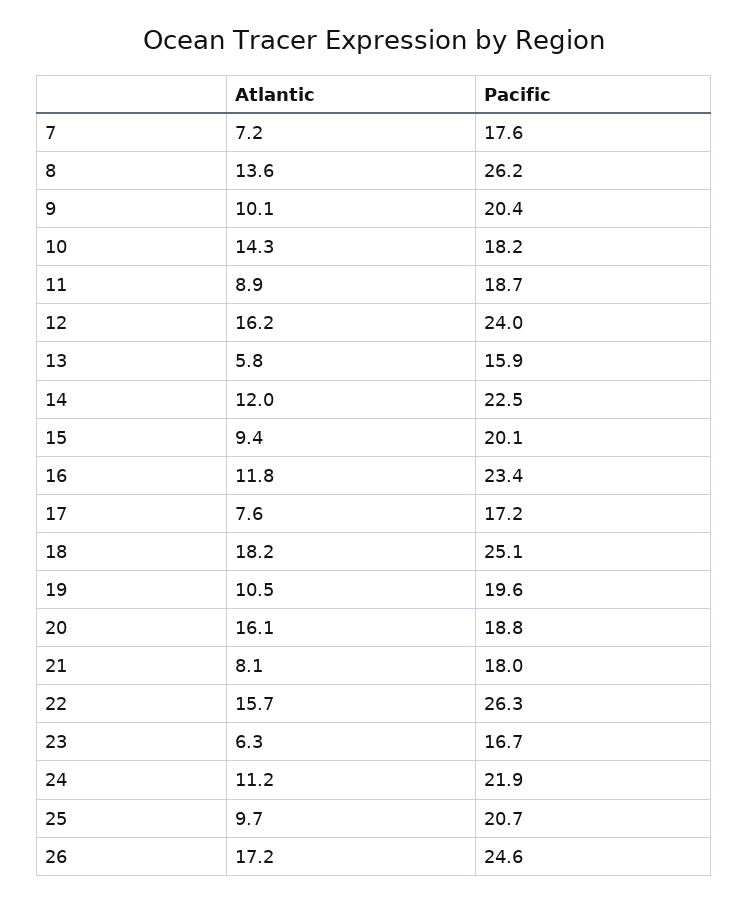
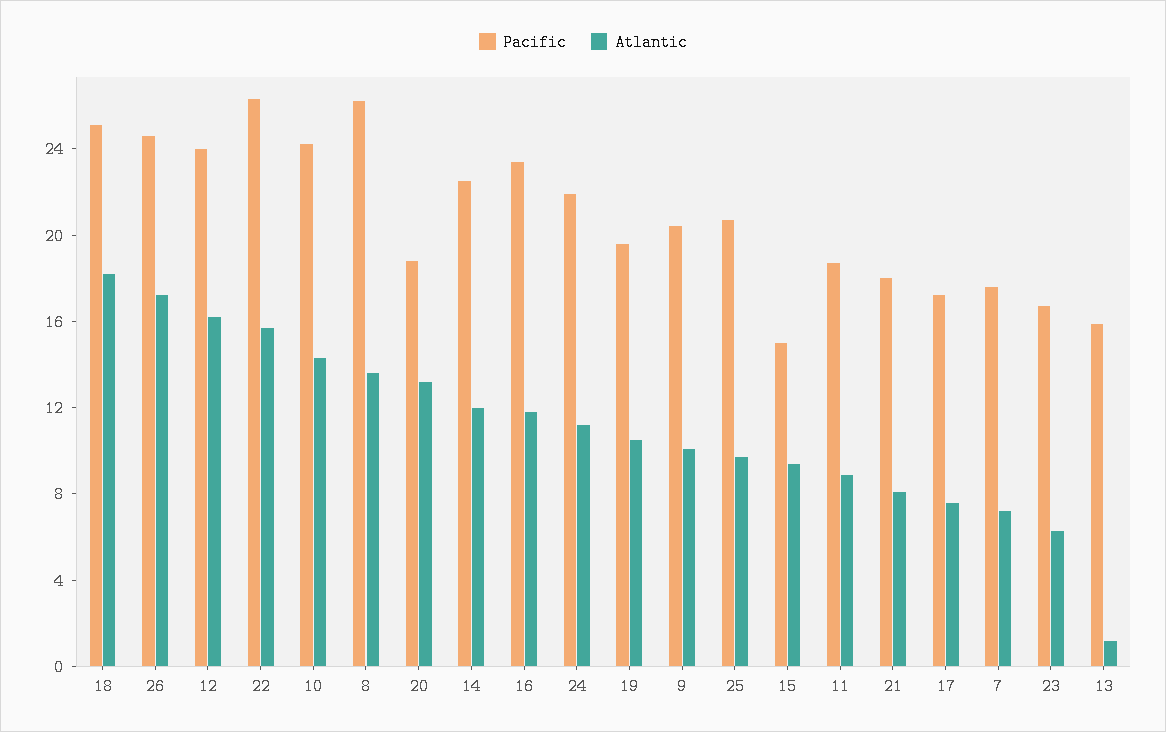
  {
    "Atlantic": {
      "7": 7.2,
      "8": 13.6,
      "9": 10.1,
      "10": 14.3,
      "11": 8.9,
      "12": 16.2,
-     "13": 5.8,
+     "13": 1,
      "14": 12,
      "15": 9.4,
      "16": 11.8,
      "17": 7.6,
      "18": 18.2,
      "19": 10.5,
-     "20": 16.1,
+     "20": 13,
      "21": 8.1,
      "22": 15.7,
      "23": 6.3,
      "24": 11.2,
      "25": 9.7,
      "26": 17.2
    },
    "Pacific": {
      "7": 17.6,
      "8": 26.2,
      "9": 20.4,
-     "10": 18.2,
+     "10": 24,
      "11": 18.7,
      "12": 24,
      "13": 15.9,
      "14": 22.5,
-     "15": 20.1,
+     "15": 15,
      "16": 23.4,
      "17": 17.2,
      "18": 25.1,
      "19": 19.6,
      "20": 18.8,
      "21": 18,
      "22": 26.3,
      "23": 16.7,
      "24": 21.9,
      "25": 20.7,
      "26": 24.6
    }
  }

